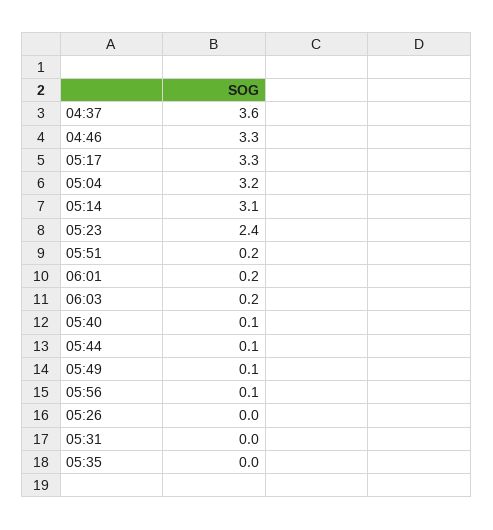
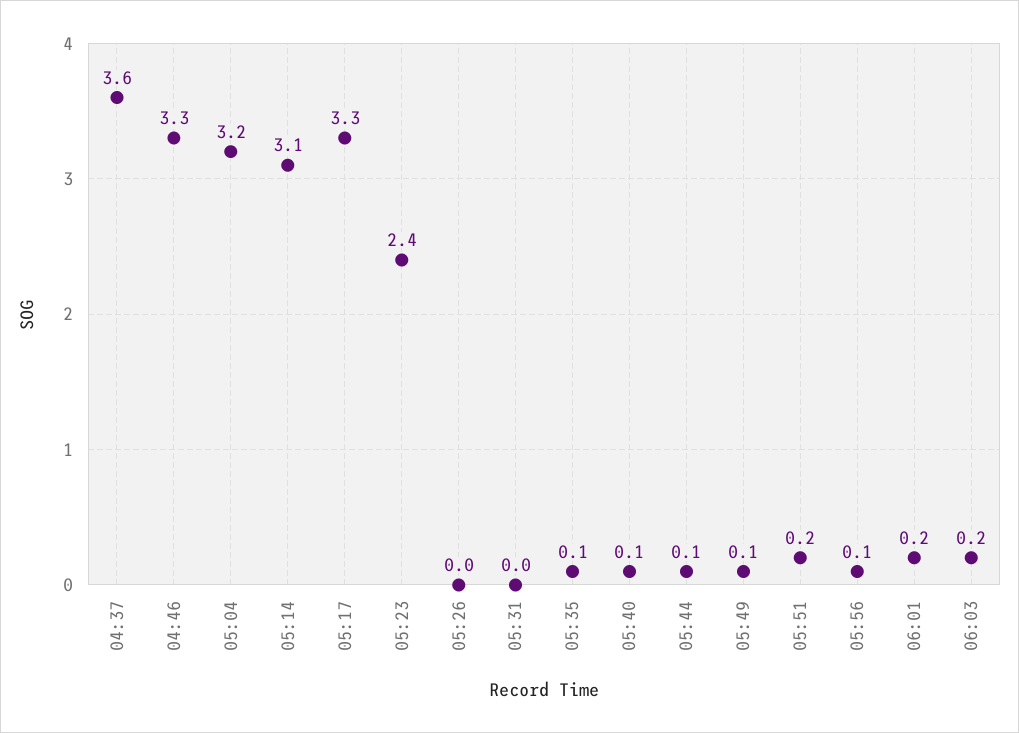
  {
    "04:37": 3.6,
    "04:46": 3.3,
    "05:17": 3.3,
    "05:04": 3.2,
    "05:14": 3.1,
    "05:23": 2.4,
    "05:51": 0.2,
    "06:01": 0.2,
    "06:03": 0.2,
    "05:40": 0.1,
    "05:44": 0.1,
    "05:49": 0.1,
    "05:56": 0.1,
    "05:26": 0,
    "05:31": 0,
-   "05:35": 0
+   "05:35": 0.1
  }

